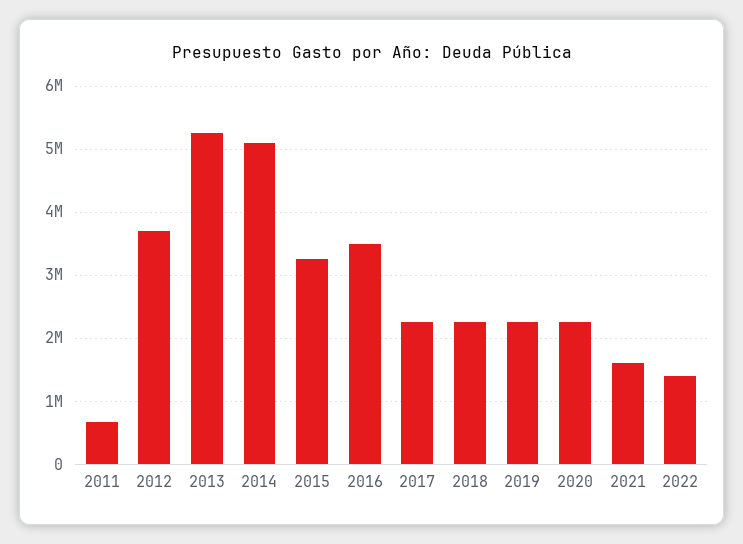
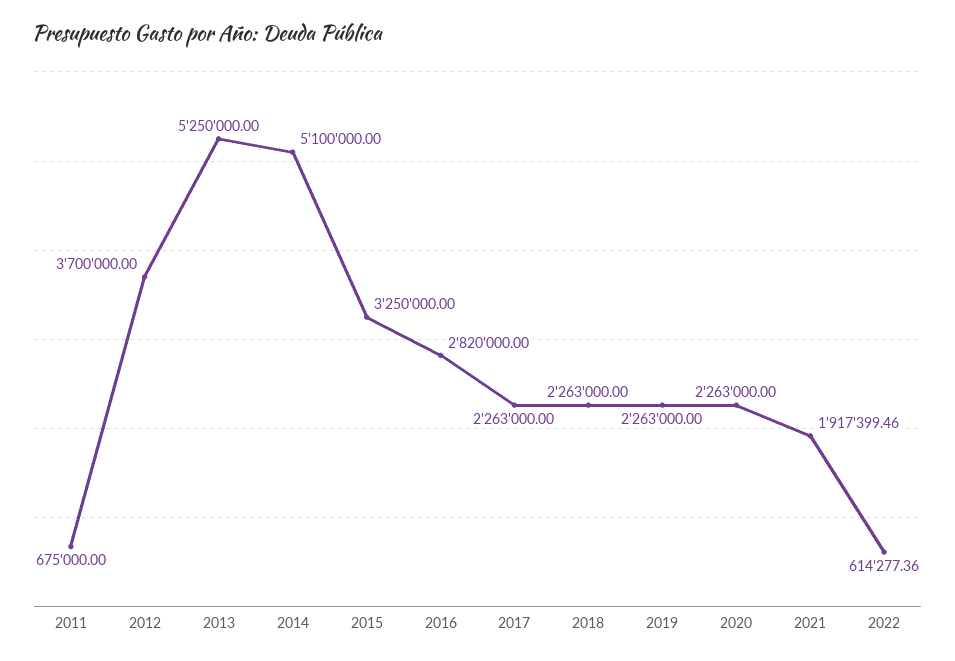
  {
    "2011": 675000,
    "2012": 3700000,
    "2013": 5250000,
    "2014": 5100000,
    "2015": 3250000,
-   "2016": 3500000,
+   "2016": 2820000,
    "2017": 2263000,
    "2018": 2263000,
    "2019": 2263000,
    "2020": 2263000,
-   "2021": 1600000,
+   "2021": 1917399.46,
-   "2022": 1400000
+   "2022": 614277.36
  }

